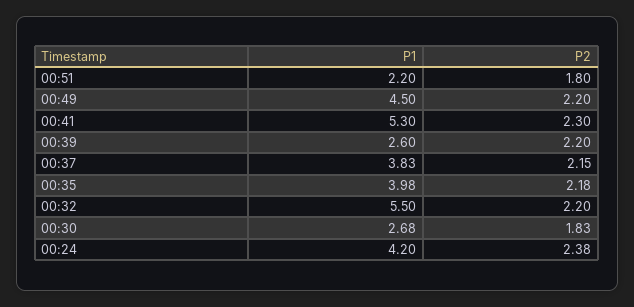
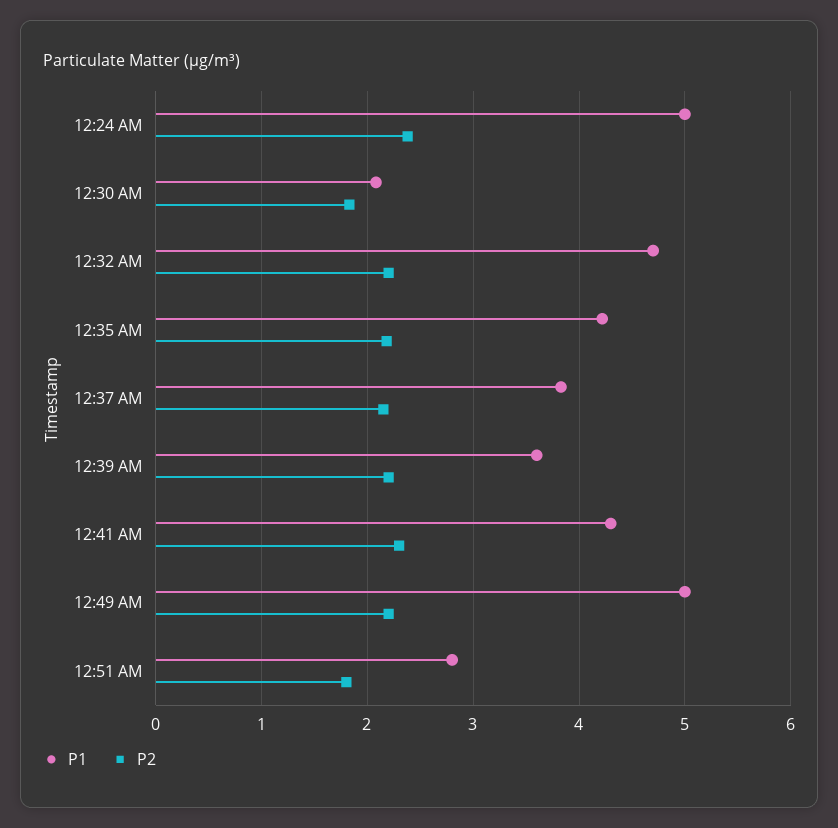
  {
    "P1": {
-     "00:51": 2.2,
+     "00:51": 2.8,
-     "00:49": 4.5,
+     "00:49": 5,
-     "00:41": 5.3,
+     "00:41": 4.3,
-     "00:39": 2.6,
+     "00:39": 3.6,
      "00:37": 3.83,
-     "00:35": 3.98,
+     "00:35": 4.2,
-     "00:32": 5.5,
+     "00:32": 4.7,
-     "00:30": 2.68,
+     "00:30": 2.1,
-     "00:24": 4.2
+     "00:24": 5
    },
    "P2": {
      "00:51": 1.8,
      "00:49": 2.2,
      "00:41": 2.3,
      "00:39": 2.2,
      "00:37": 2.15,
      "00:35": 2.18,
      "00:32": 2.2,
      "00:30": 1.83,
      "00:24": 2.38
    }
  }

